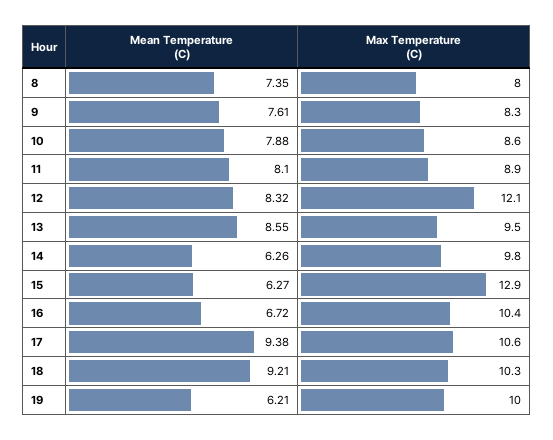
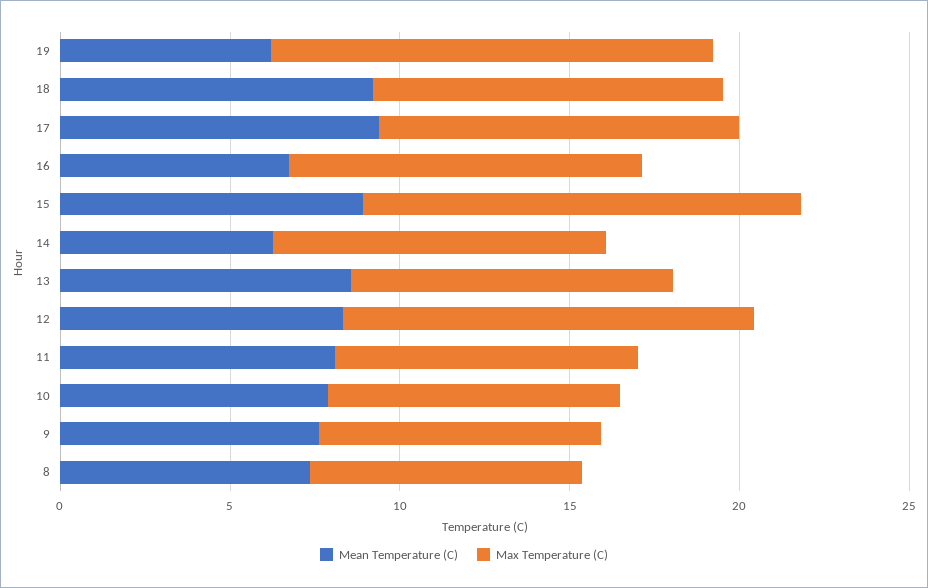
  {
    "Mean Temperature (C)": {
      "8": 7.35,
      "9": 7.61,
      "10": 7.88,
      "11": 8.1,
      "12": 8.32,
      "13": 8.55,
      "14": 6.26,
-     "15": 6.27,
+     "15": 9,
      "16": 6.72,
      "17": 9.38,
      "18": 9.21,
      "19": 6.21
    },
    "Max Temperature (C)": {
      "8": 8,
      "9": 8.3,
      "10": 8.6,
      "11": 8.9,
      "12": 12.1,
      "13": 9.5,
      "14": 9.8,
      "15": 12.9,
      "16": 10.4,
      "17": 10.6,
      "18": 10.3,
-     "19": 10
+     "19": 13
    }
  }

